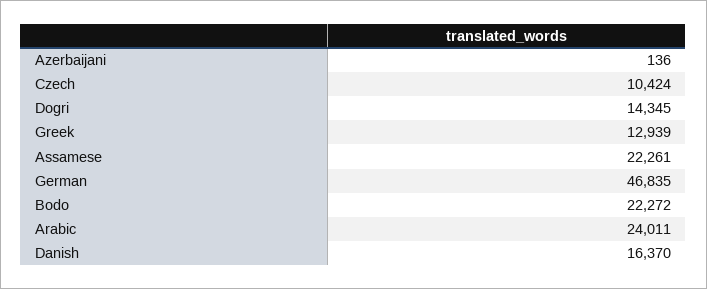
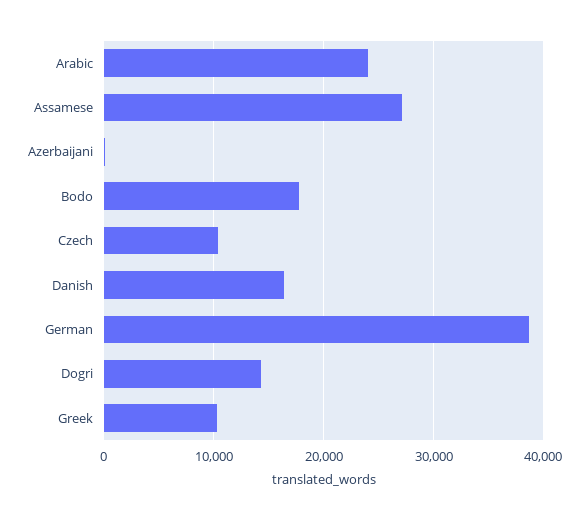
  {
    "Azerbaijani": 136,
    "Czech": 10424,
    "Dogri": 14345,
-   "Greek": 12939,
+   "Greek": 10000,
-   "Assamese": 22261,
+   "Assamese": 27000,
-   "German": 46835,
+   "German": 39000,
-   "Bodo": 22272,
+   "Bodo": 18000,
    "Arabic": 24011,
    "Danish": 16370
  }

